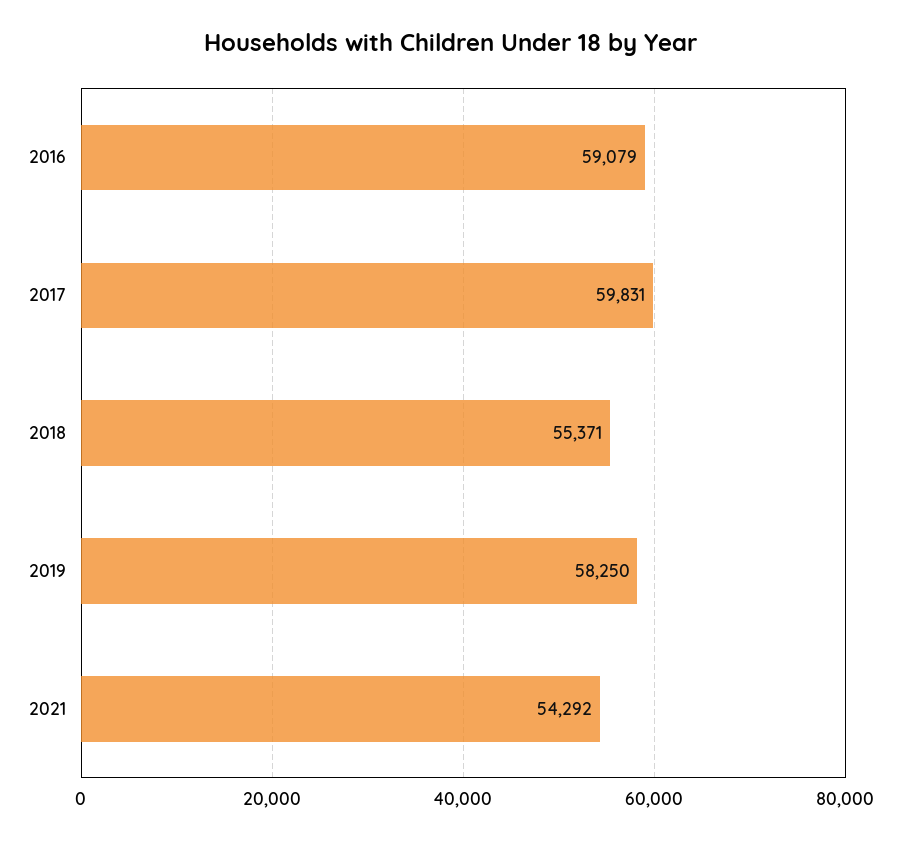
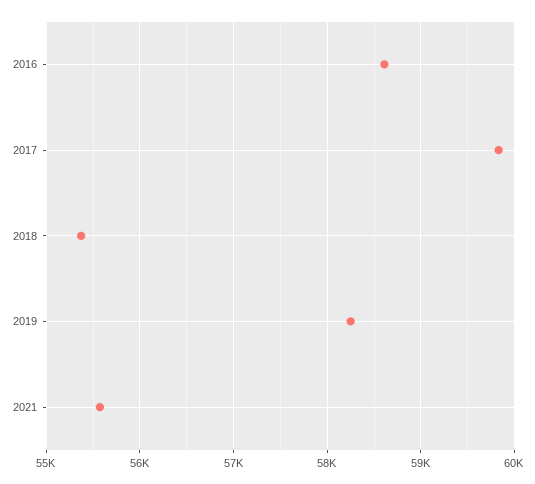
  {
-   "2016": 59079,
+   "2016": 58600,
    "2017": 59831,
    "2018": 55371,
    "2019": 58250,
-   "2021": 54292
+   "2021": 55600
  }

